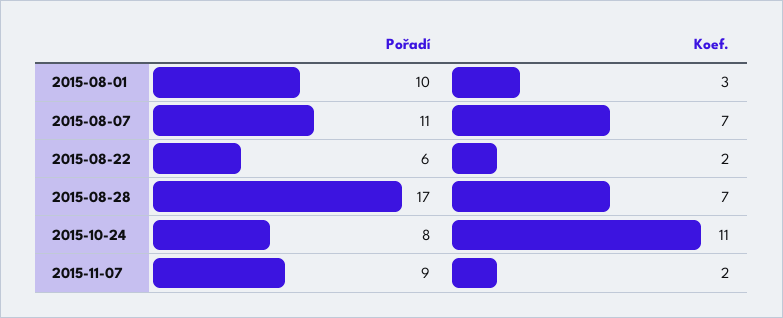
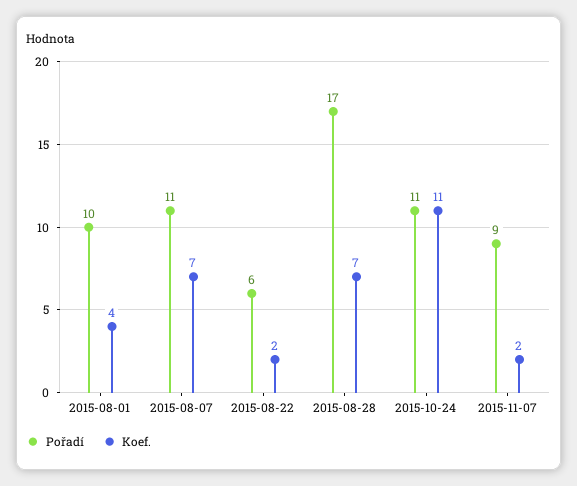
  {
    "Pořadí": {
      "2015-08-01": 10,
      "2015-08-07": 11,
      "2015-08-22": 6,
      "2015-08-28": 17,
-     "2015-10-24": 8,
+     "2015-10-24": 11,
      "2015-11-07": 9
    },
    "Koef.": {
-     "2015-08-01": 3,
+     "2015-08-01": 4,
      "2015-08-07": 7,
      "2015-08-22": 2,
      "2015-08-28": 7,
      "2015-10-24": 11,
      "2015-11-07": 2
    }
  }

